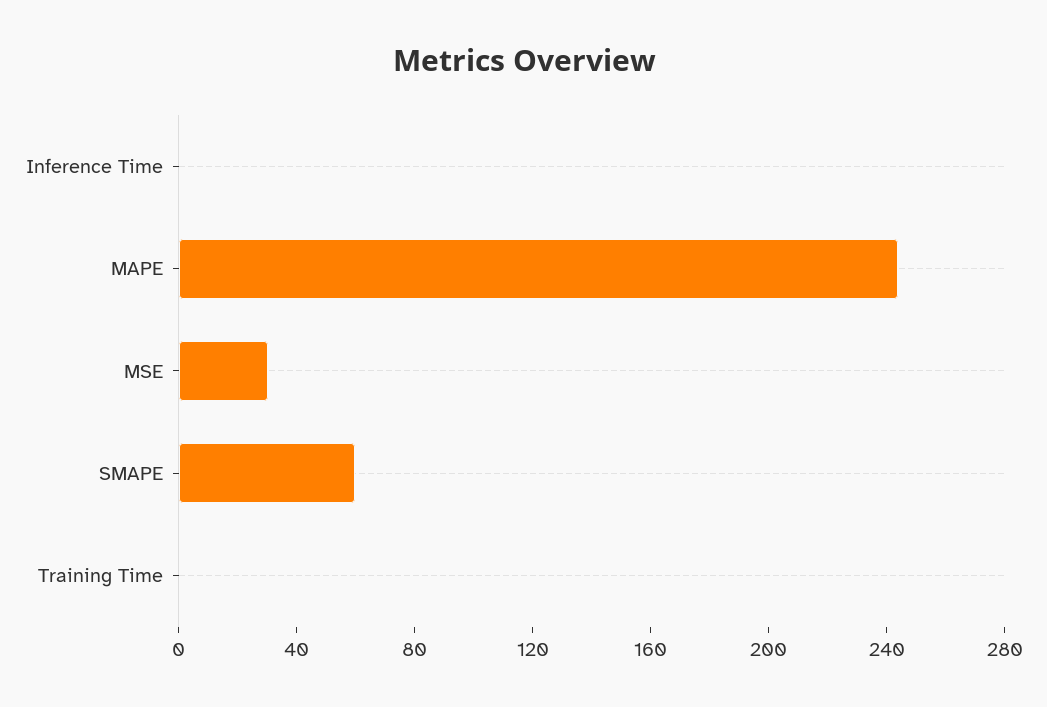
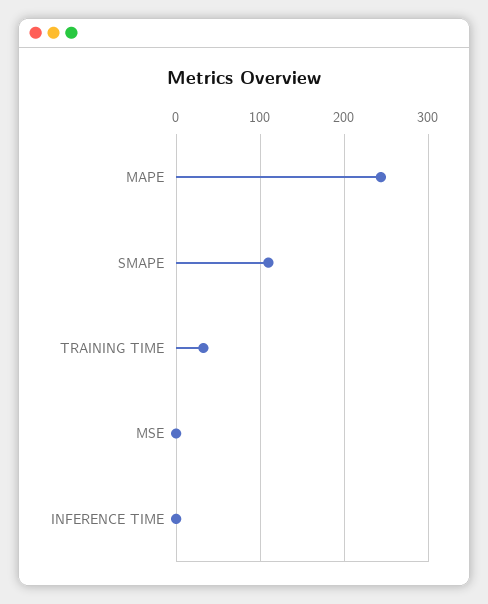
  {
    "Inference Time": 0,
    "MAPE": 240,
-   "MSE": 30,
+   "MSE": 0,
-   "SMAPE": 60,
+   "SMAPE": 110,
-   "Training Time": 0
+   "Training Time": 30
  }

